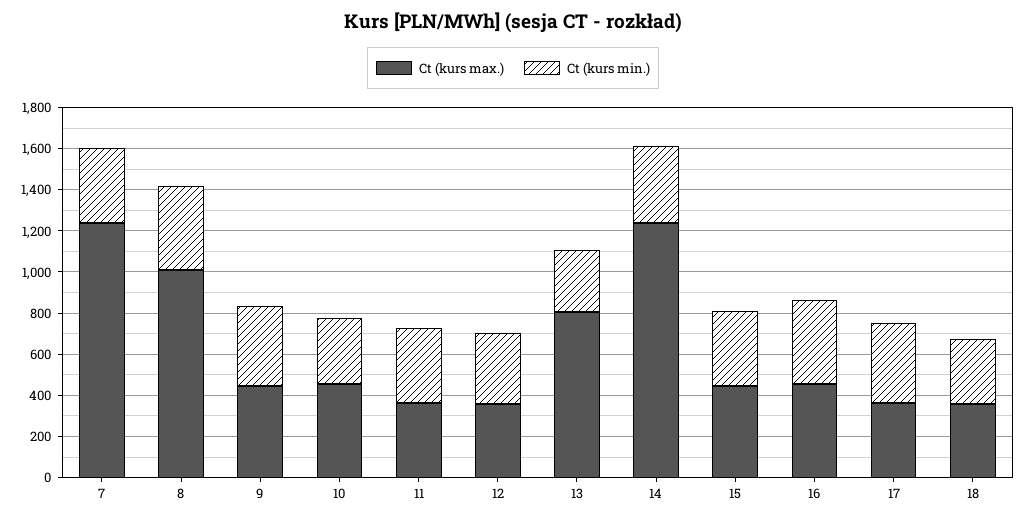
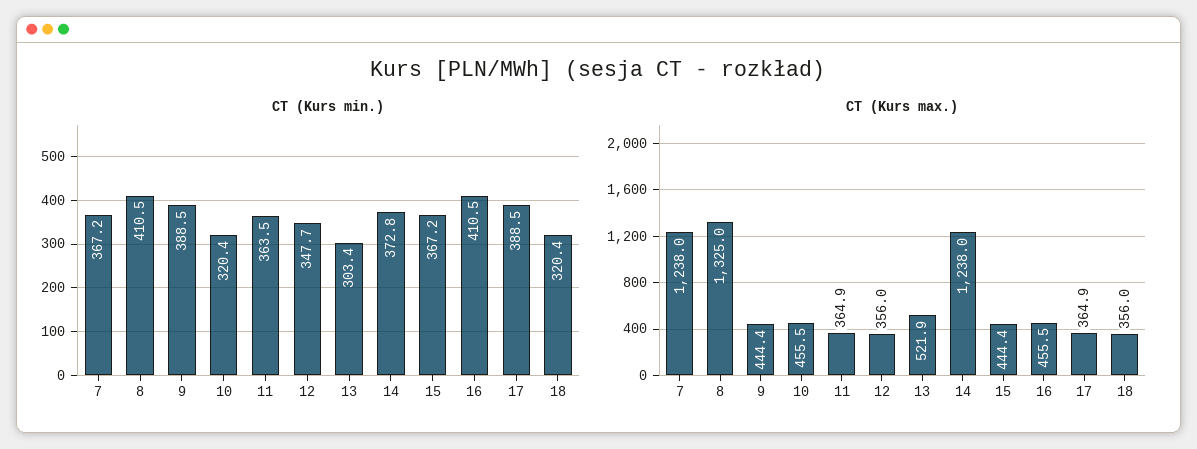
  {
    "Ct (kurs max.)": {
      "7": 1238,
-     "8": 1000,
+     "8": 1325,
      "9": 444.4,
      "10": 455.5,
      "11": 364.9,
      "12": 356,
-     "13": 800,
+     "13": 521.9,
      "14": 1238,
      "15": 444.4,
      "16": 455.5,
      "17": 364.9,
      "18": 356
    },
    "Ct (kurs min.)": {
      "7": 367.2,
      "8": 410.5,
      "9": 388.5,
      "10": 320.4,
      "11": 363.5,
      "12": 347.7,
      "13": 303.4,
      "14": 372.8,
      "15": 367.2,
      "16": 410.5,
      "17": 388.5,
      "18": 320.4
    }
  }

